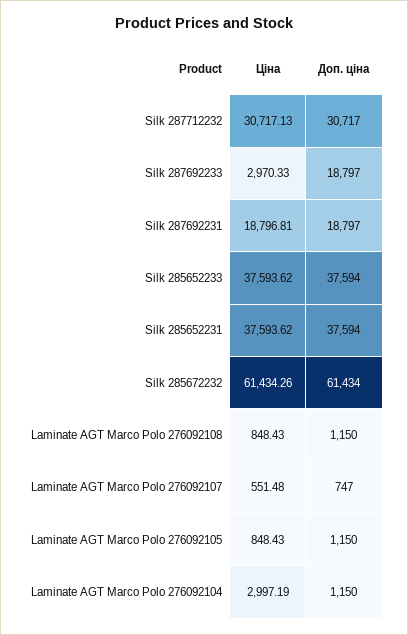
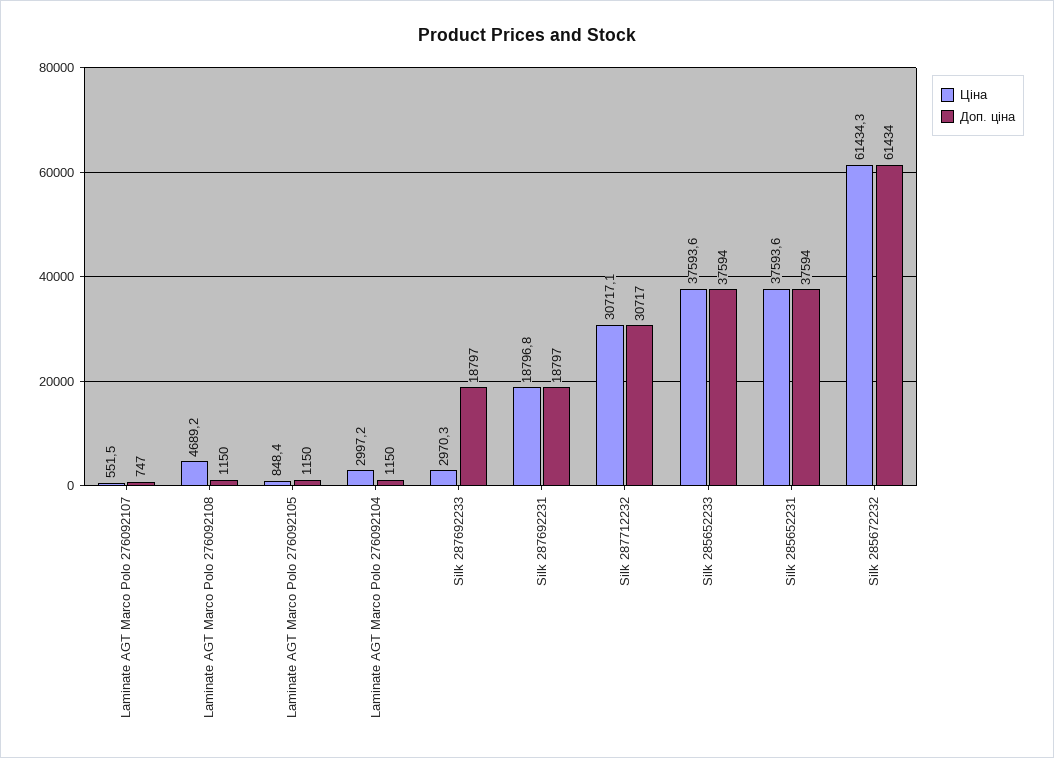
  {
    "Ціна": {
      "Silk 287712232": 30717.13,
      "Silk 287692233": 2970.33,
      "Silk 287692231": 18796.81,
      "Silk 285652233": 37593.62,
      "Silk 285652231": 37593.62,
      "Silk 285672232": 61434.26,
-     "Laminate AGT Marco Polo 276092108": 848.43,
+     "Laminate AGT Marco Polo 276092108": 4689.2,
      "Laminate AGT Marco Polo 276092107": 551.48,
      "Laminate AGT Marco Polo 276092105": 848.43,
      "Laminate AGT Marco Polo 276092104": 2997.19
    },
    "Доп. ціна": {
      "Silk 287712232": 30717,
      "Silk 287692233": 18797,
      "Silk 287692231": 18797,
      "Silk 285652233": 37594,
      "Silk 285652231": 37594,
      "Silk 285672232": 61434,
      "Laminate AGT Marco Polo 276092108": 1150,
      "Laminate AGT Marco Polo 276092107": 747,
      "Laminate AGT Marco Polo 276092105": 1150,
      "Laminate AGT Marco Polo 276092104": 1150
    }
  }

